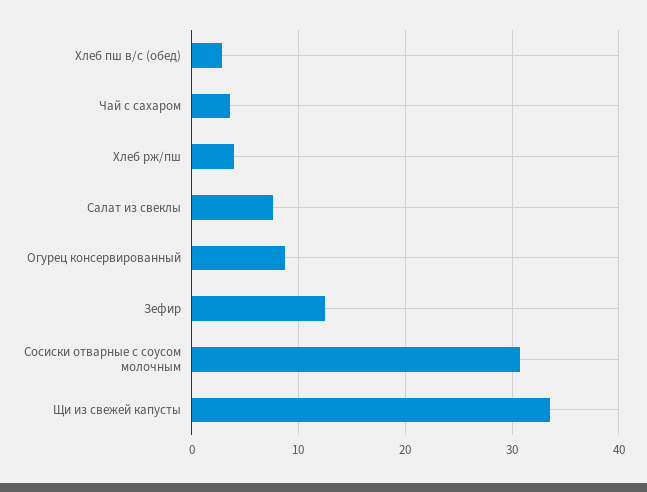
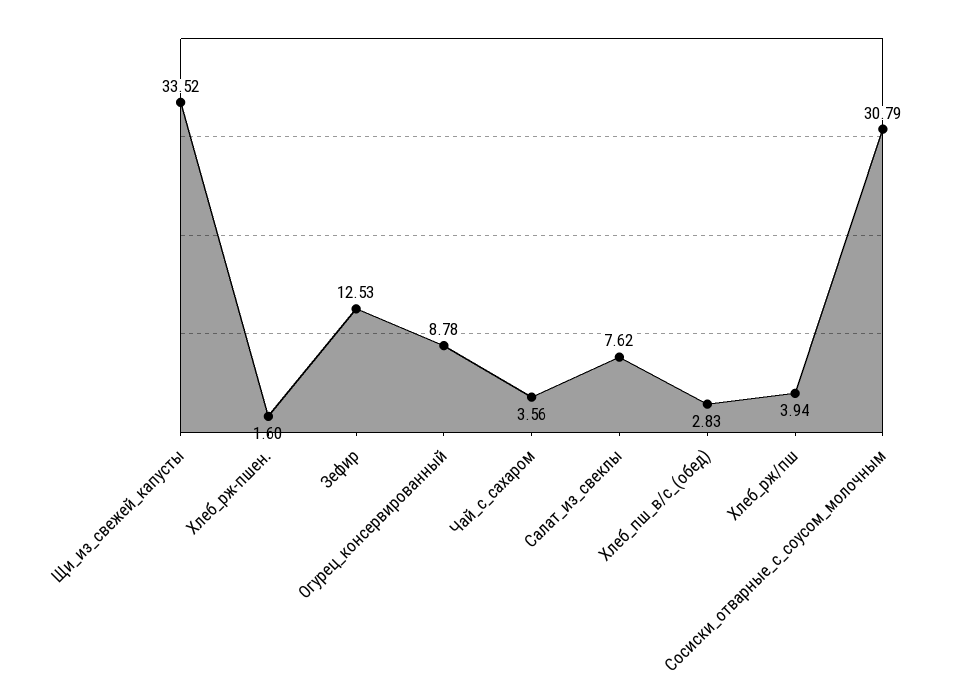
  {
    "Хлеб пш в/с (обед)": 2.83,
    "Чай с сахаром": 3.56,
    "Хлеб рж/пш": 3.94,
    "Салат из свеклы": 7.62,
    "Огурец консервированный": 8.78,
    "Зефир": 12.53,
    "Сосиски отварные с соусом молочным": 30.79,
-   "Щи из свежей капусты": 33.52
+   "Щи из свежей капусты": 33.52,
+   "Хлеб_рж-пшен.": 1.6
  }

